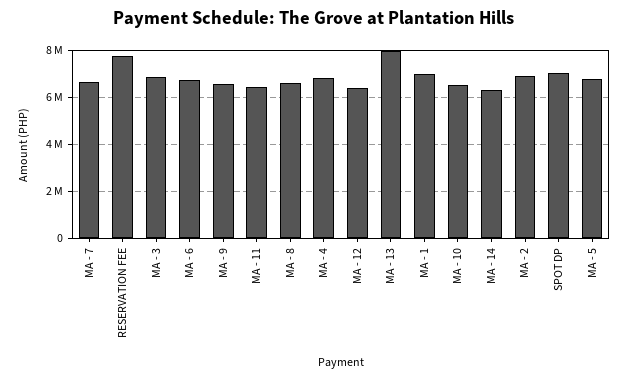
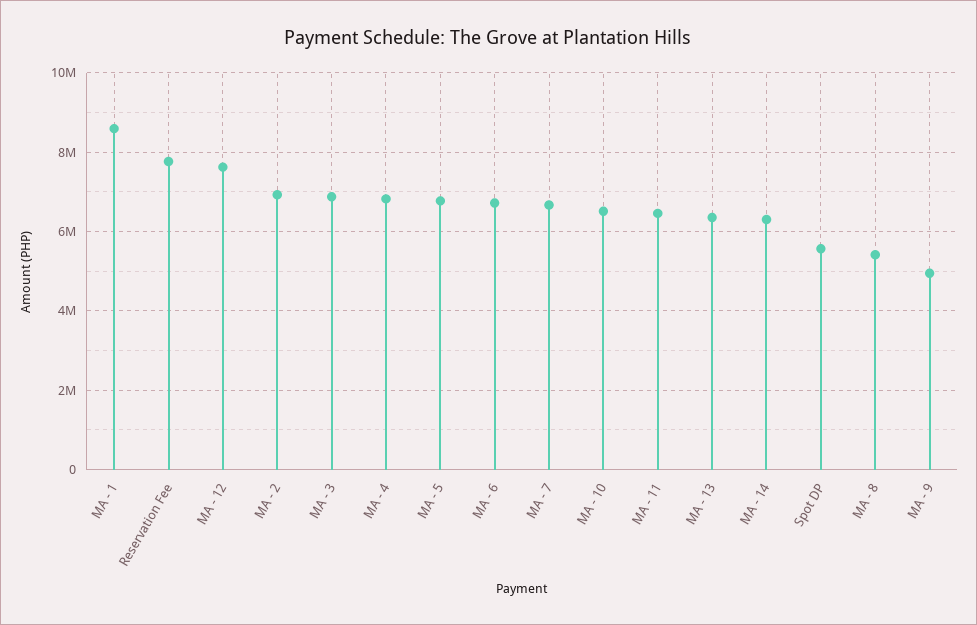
  {
    "MA - 7": 6600000,
    "RESERVATION FEE": 7800000,
    "MA - 3": 6800000,
    "MA - 6": 6800000,
-   "MA - 9": 6500000,
+   "MA - 9": 5000000,
    "MA - 11": 6400000,
-   "MA - 8": 6500000,
+   "MA - 8": 5400000,
    "MA - 4": 6800000,
-   "MA - 12": 6500000,
+   "MA - 12": 7600000,
-   "MA - 13": 8000000,
+   "MA - 13": 6400000,
-   "MA - 1": 7000000,
+   "MA - 1": 8600000,
    "MA - 10": 6600000,
    "MA - 14": 6400000,
    "MA - 2": 7000000,
-   "SPOT DP": 7000000,
+   "SPOT DP": 5600000,
    "MA - 5": 6800000
  }

